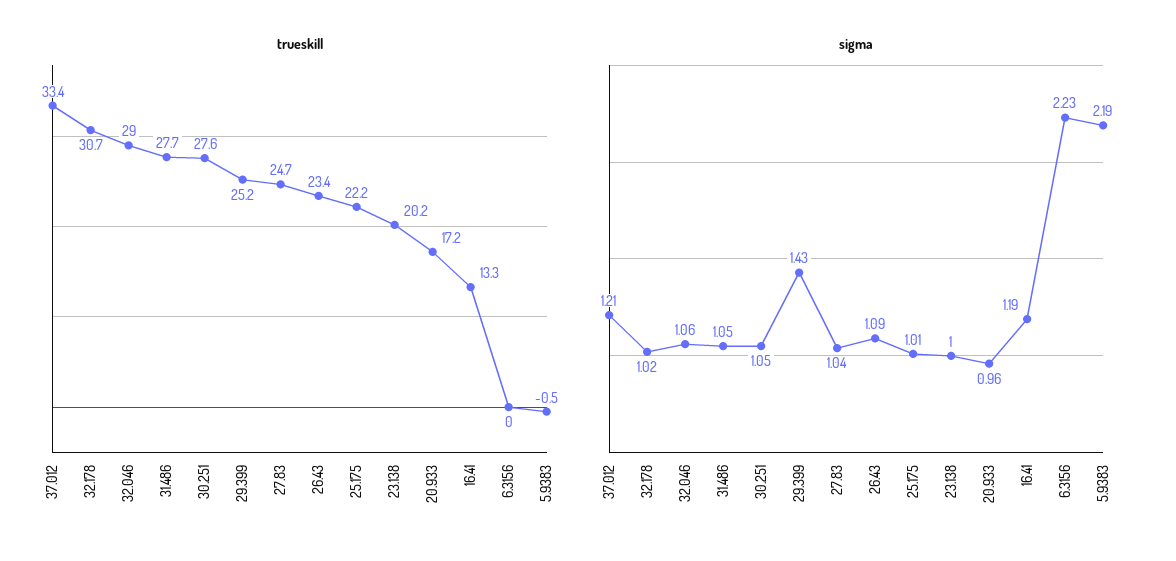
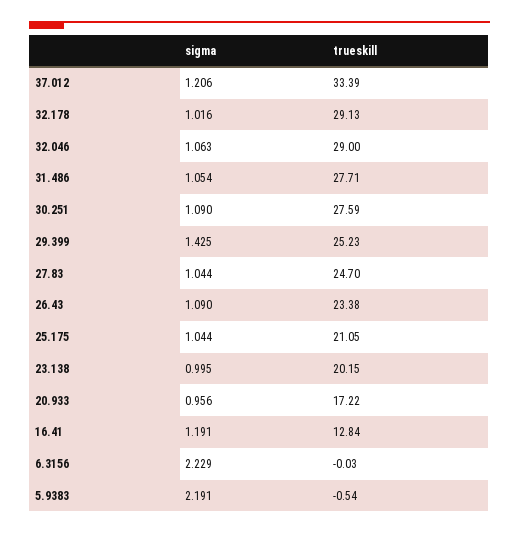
  {
    "trueskill": {
      "37.012": 33.39,
-     "32.178": 30.7,
+     "32.178": 29.13,
      "32.046": 29,
      "31.486": 27.71,
      "30.251": 27.59,
      "29.399": 25.23,
      "27.83": 24.7,
      "26.43": 23.38,
-     "25.175": 22.2,
+     "25.175": 21.05,
      "23.138": 20.15,
      "20.933": 17.22,
-     "16.41": 13.3,
+     "16.41": 12.84,
      "6.3156": -0.03,
      "5.9383": -0.54
    },
    "sigma": {
      "37.012": 1.206,
      "32.178": 1.016,
      "32.046": 1.063,
      "31.486": 1.054,
-     "30.251": 1.05,
+     "30.251": 1.09,
      "29.399": 1.425,
      "27.83": 1.044,
      "26.43": 1.09,
-     "25.175": 1.01,
+     "25.175": 1.044,
      "23.138": 0.995,
      "20.933": 0.956,
      "16.41": 1.191,
      "6.3156": 2.229,
      "5.9383": 2.191
    }
  }

